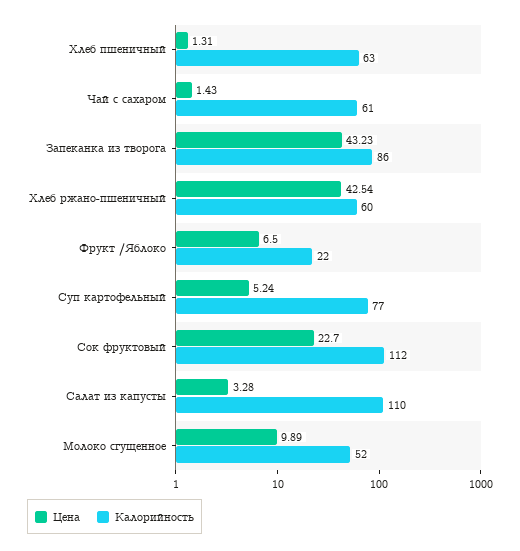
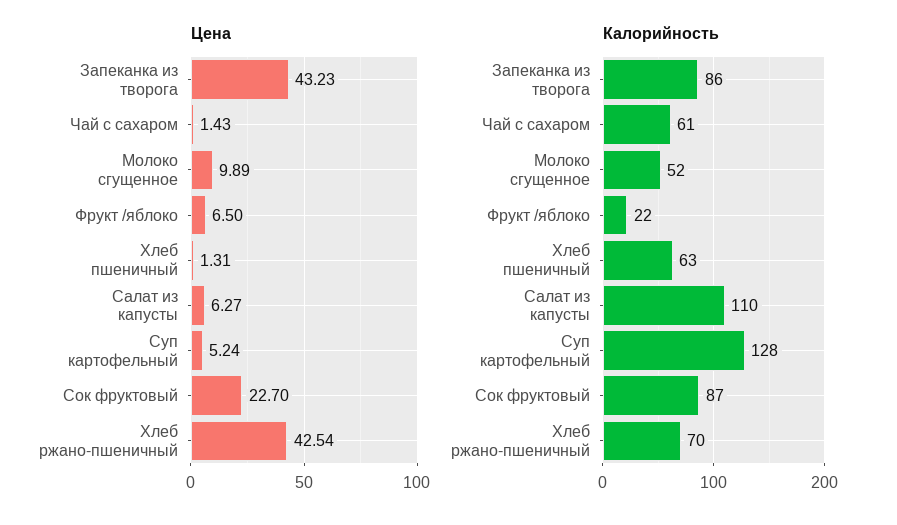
  {
    "Цена": {
      "Хлеб пшеничный": 1.31,
      "Чай с сахаром": 1.43,
      "Запеканка из творога": 43.23,
      "Хлеб ржано-пшеничный": 42.54,
      "Фрукт /Яблоко": 6.5,
      "Суп картофельный": 5.24,
      "Сок фруктовый": 22.7,
-     "Салат из капусты": 3.28,
+     "Салат из капусты": 6.27,
      "Молоко сгущенное": 9.89
    },
    "Калорийность": {
      "Хлеб пшеничный": 63,
      "Чай с сахаром": 61,
      "Запеканка из творога": 86,
-     "Хлеб ржано-пшеничный": 60,
+     "Хлеб ржано-пшеничный": 70,
      "Фрукт /Яблоко": 22,
-     "Суп картофельный": 77,
+     "Суп картофельный": 128,
-     "Сок фруктовый": 112,
+     "Сок фруктовый": 87,
      "Салат из капусты": 110,
      "Молоко сгущенное": 52
    }
  }

